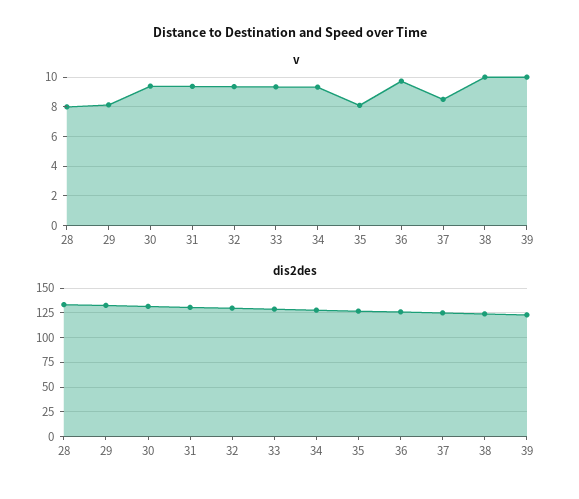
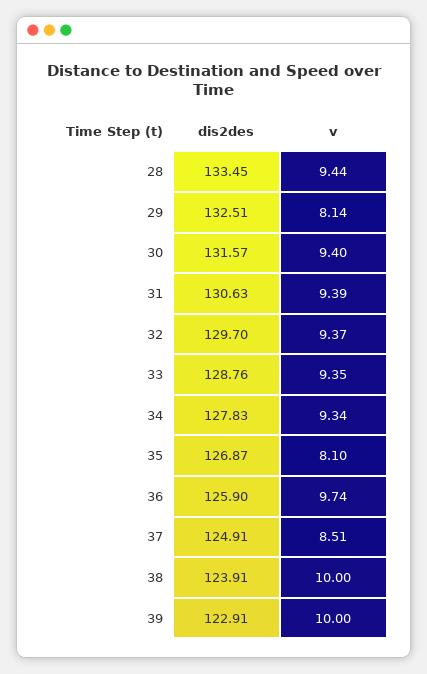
  {
    "v": {
-     "28": 8,
+     "28": 9.44,
      "29": 8.14,
      "30": 9.4,
      "31": 9.39,
      "32": 9.37,
      "33": 9.35,
      "34": 9.34,
      "35": 8.1,
      "36": 9.74,
      "37": 8.51,
      "38": 10,
      "39": 10
    },
    "dis2des": {
      "28": 133.45,
      "29": 132.51,
      "30": 131.57,
      "31": 130.63,
      "32": 129.7,
      "33": 128.76,
      "34": 127.83,
      "35": 126.87,
      "36": 125.9,
      "37": 124.91,
      "38": 123.91,
      "39": 122.91
    }
  }

